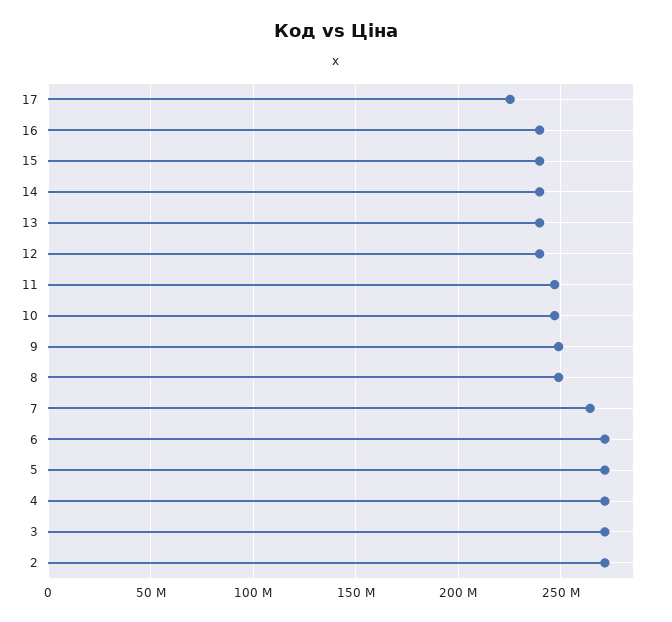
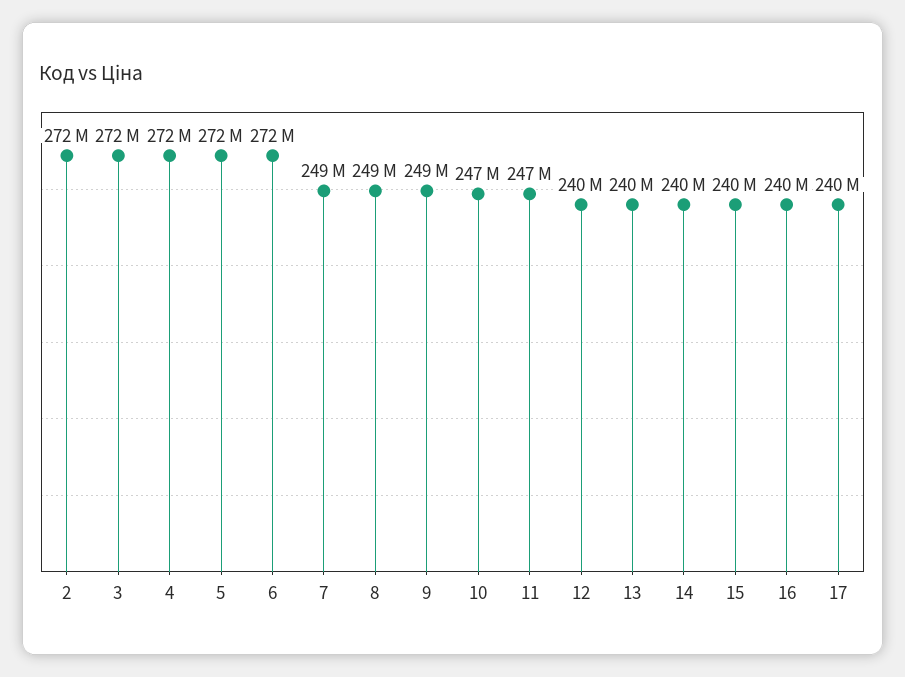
  {
-   "17": 225000000,
+   "17": 240000000,
    "16": 240000000,
    "15": 240000000,
    "14": 240000000,
    "13": 240000000,
    "12": 240000000,
    "11": 247000000,
    "10": 247000000,
    "9": 249000000,
    "8": 249000000,
-   "7": 265000000,
+   "7": 249000000,
    "6": 272000000,
    "5": 272000000,
    "4": 272000000,
    "3": 272000000,
    "2": 272000000
  }

